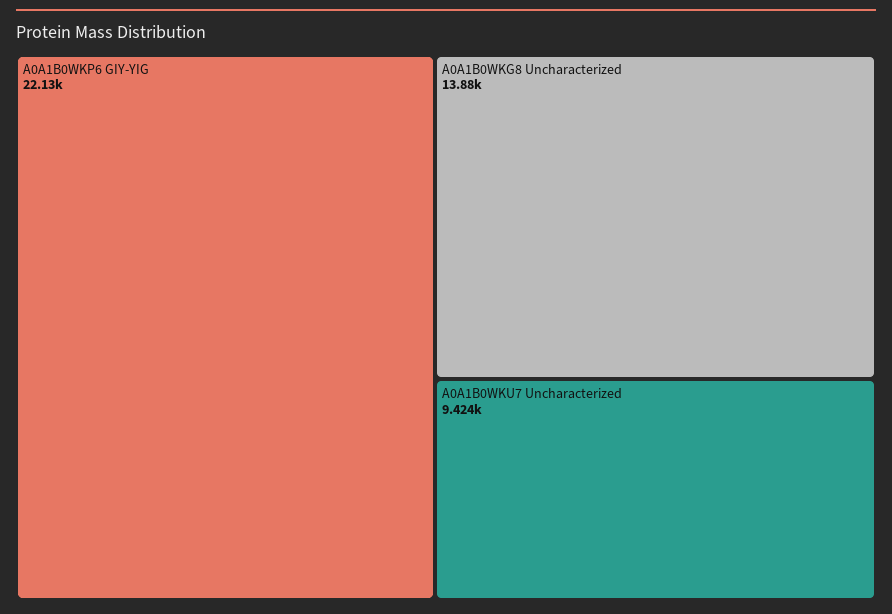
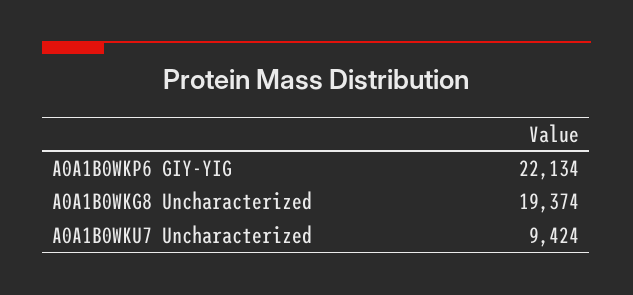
  {
    "A0A1B0WKP6 GIY-YIG": 22134,
-   "A0A1B0WKG8 Uncharacterized": 13880,
+   "A0A1B0WKG8 Uncharacterized": 19374,
    "A0A1B0WKU7 Uncharacterized": 9424
  }

